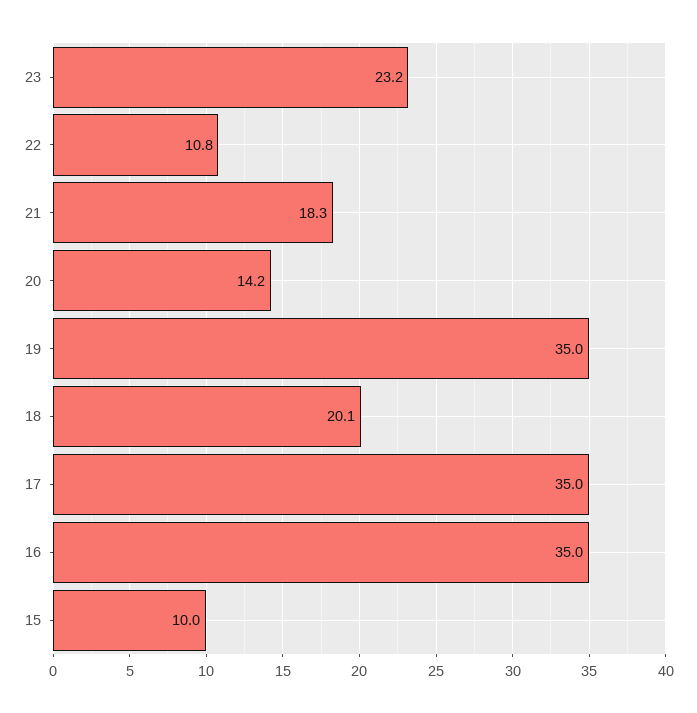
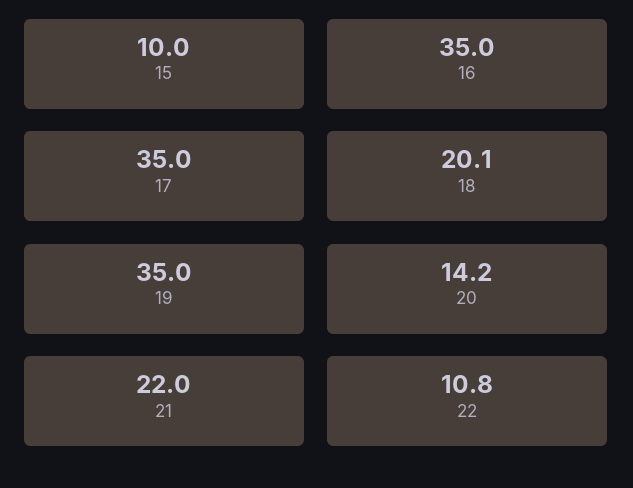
  {
-   "23": 23.2,
    "22": 10.8,
-   "21": 18.3,
+   "21": 22,
    "20": 14.2,
    "19": 35,
    "18": 20.1,
    "17": 35,
    "16": 35,
    "15": 10
  }

